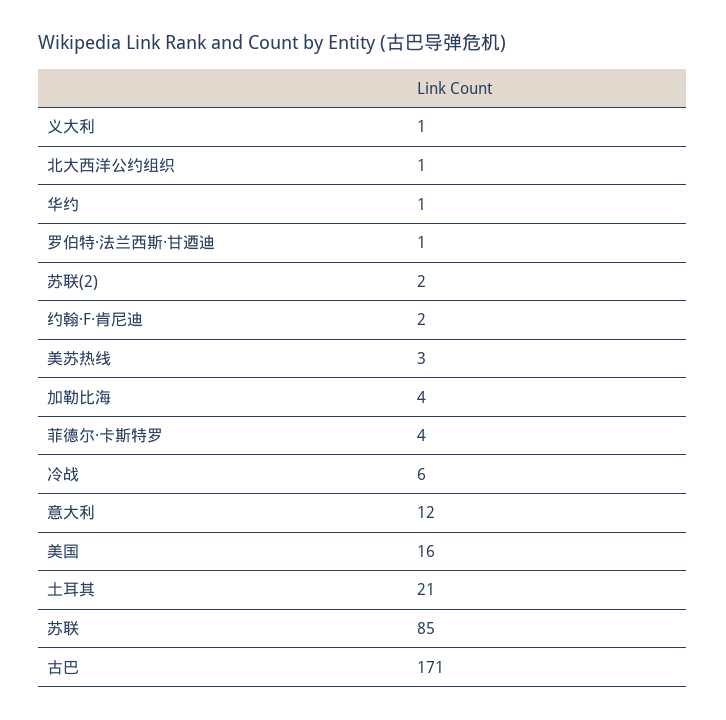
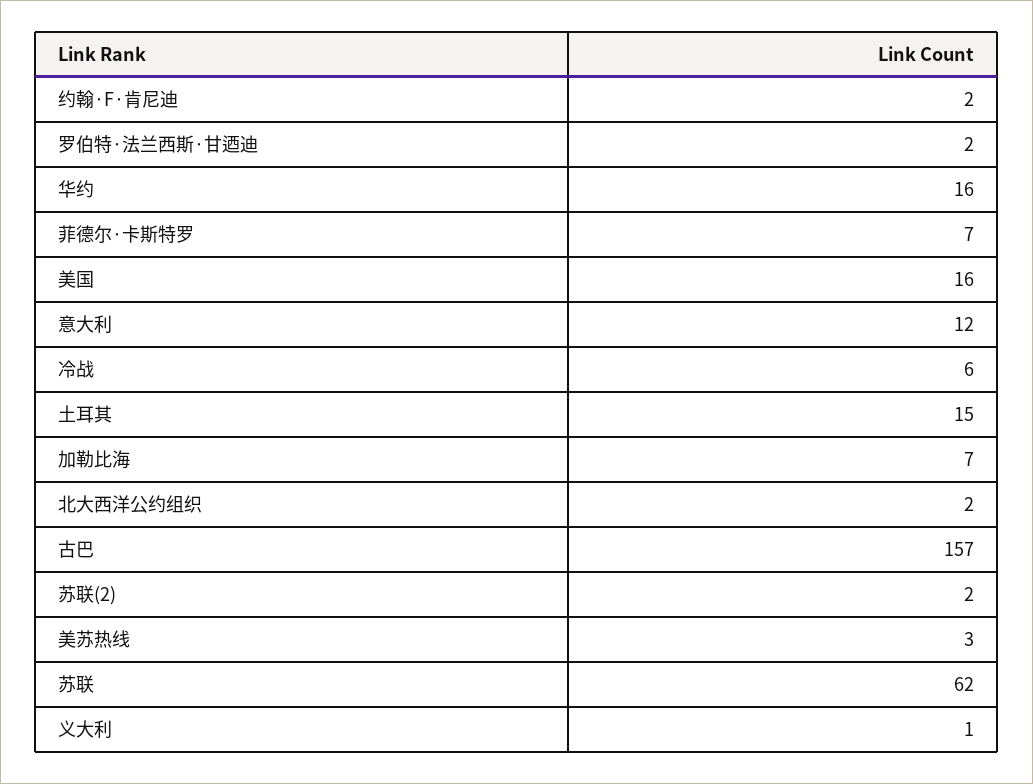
  {
    "义大利": 1,
-   "北大西洋公约组织": 1,
+   "北大西洋公约组织": 2,
-   "华约": 1,
+   "华约": 16,
-   "罗伯特·法兰西斯·甘迺迪": 1,
+   "罗伯特·法兰西斯·甘迺迪": 2,
    "苏联(2)": 2,
    "约翰·F·肯尼迪": 2,
    "美苏热线": 3,
-   "加勒比海": 4,
+   "加勒比海": 7,
-   "菲德尔·卡斯特罗": 4,
+   "菲德尔·卡斯特罗": 7,
    "冷战": 6,
    "意大利": 12,
    "美国": 16,
-   "土耳其": 21,
+   "土耳其": 15,
-   "苏联": 85,
+   "苏联": 62,
-   "古巴": 171
+   "古巴": 157
  }

